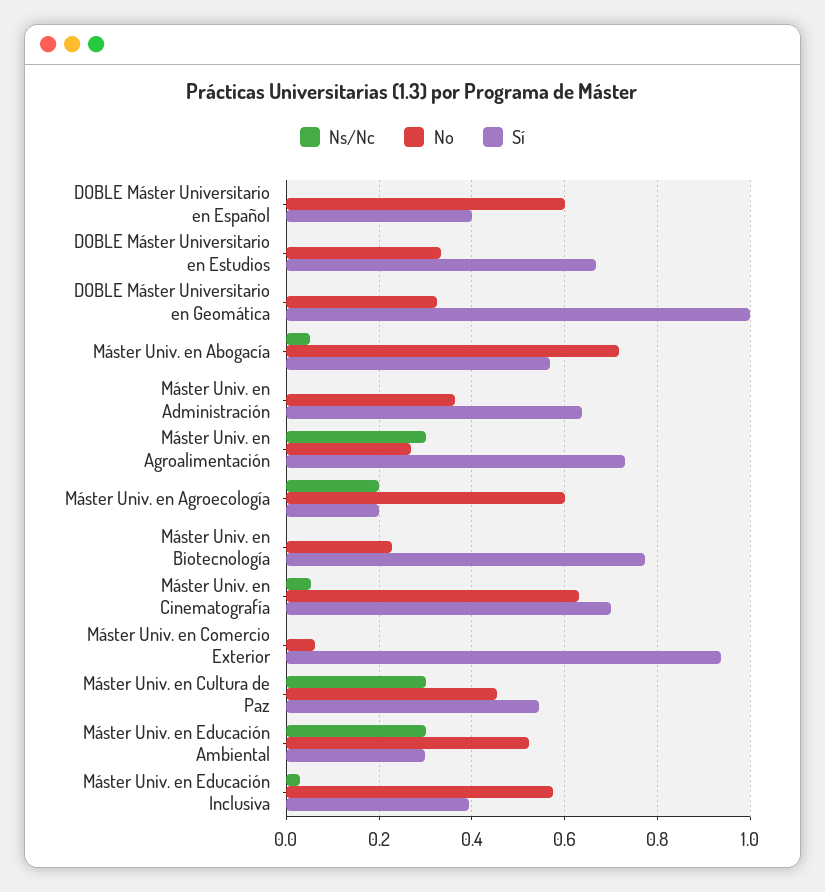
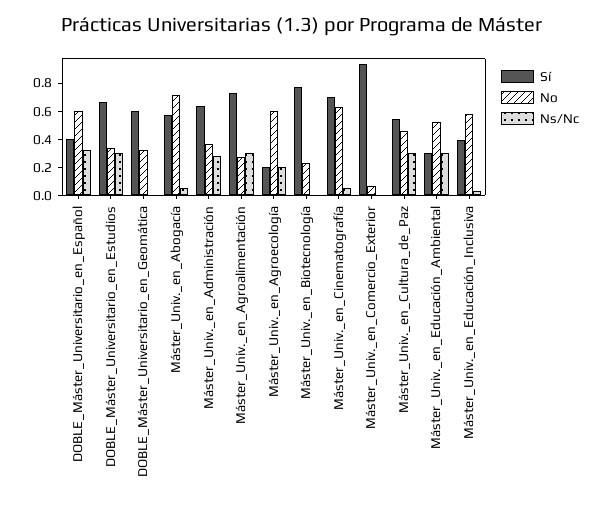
  {
    "Ns/Nc": {
-     "DOBLE Máster Universitario en Español": 0,
+     "DOBLE Máster Universitario en Español": 0.3,
-     "DOBLE Máster Universitario en Estudios": 0,
+     "DOBLE Máster Universitario en Estudios": 0.3,
      "DOBLE Máster Universitario en Geomática": 0,
      "Máster Univ. en Abogacía": 0.06,
-     "Máster Univ. en Administración": 0,
+     "Máster Univ. en Administración": 0.3,
      "Máster Univ. en Agroalimentación": 0.3,
      "Máster Univ. en Agroecología": 0.2,
      "Máster Univ. en Biotecnología": 0,
      "Máster Univ. en Cinematografía": 0.06,
      "Máster Univ. en Comercio Exterior": 0,
      "Máster Univ. en Cultura de Paz": 0.3,
      "Máster Univ. en Educación Ambiental": 0.3,
      "Máster Univ. en Educación Inclusiva": 0.04
    },
    "No": {
      "DOBLE Máster Universitario en Español": 0.6,
      "DOBLE Máster Universitario en Estudios": 0.34,
      "DOBLE Máster Universitario en Geomática": 0.32,
      "Máster Univ. en Abogacía": 0.72,
      "Máster Univ. en Administración": 0.36,
      "Máster Univ. en Agroalimentación": 0.26,
      "Máster Univ. en Agroecología": 0.6,
      "Máster Univ. en Biotecnología": 0.22,
      "Máster Univ. en Cinematografía": 0.64,
      "Máster Univ. en Comercio Exterior": 0.06,
      "Máster Univ. en Cultura de Paz": 0.46,
      "Máster Univ. en Educación Ambiental": 0.52,
      "Máster Univ. en Educación Inclusiva": 0.58
    },
    "Sí": {
      "DOBLE Máster Universitario en Español": 0.4,
      "DOBLE Máster Universitario en Estudios": 0.66,
-     "DOBLE Máster Universitario en Geomática": 1,
+     "DOBLE Máster Universitario en Geomática": 0.6,
      "Máster Univ. en Abogacía": 0.56,
      "Máster Univ. en Administración": 0.64,
      "Máster Univ. en Agroalimentación": 0.74,
      "Máster Univ. en Agroecología": 0.2,
      "Máster Univ. en Biotecnología": 0.78,
      "Máster Univ. en Cinematografía": 0.7,
      "Máster Univ. en Comercio Exterior": 0.94,
      "Máster Univ. en Cultura de Paz": 0.54,
      "Máster Univ. en Educación Ambiental": 0.3,
      "Máster Univ. en Educación Inclusiva": 0.4
    }
  }

